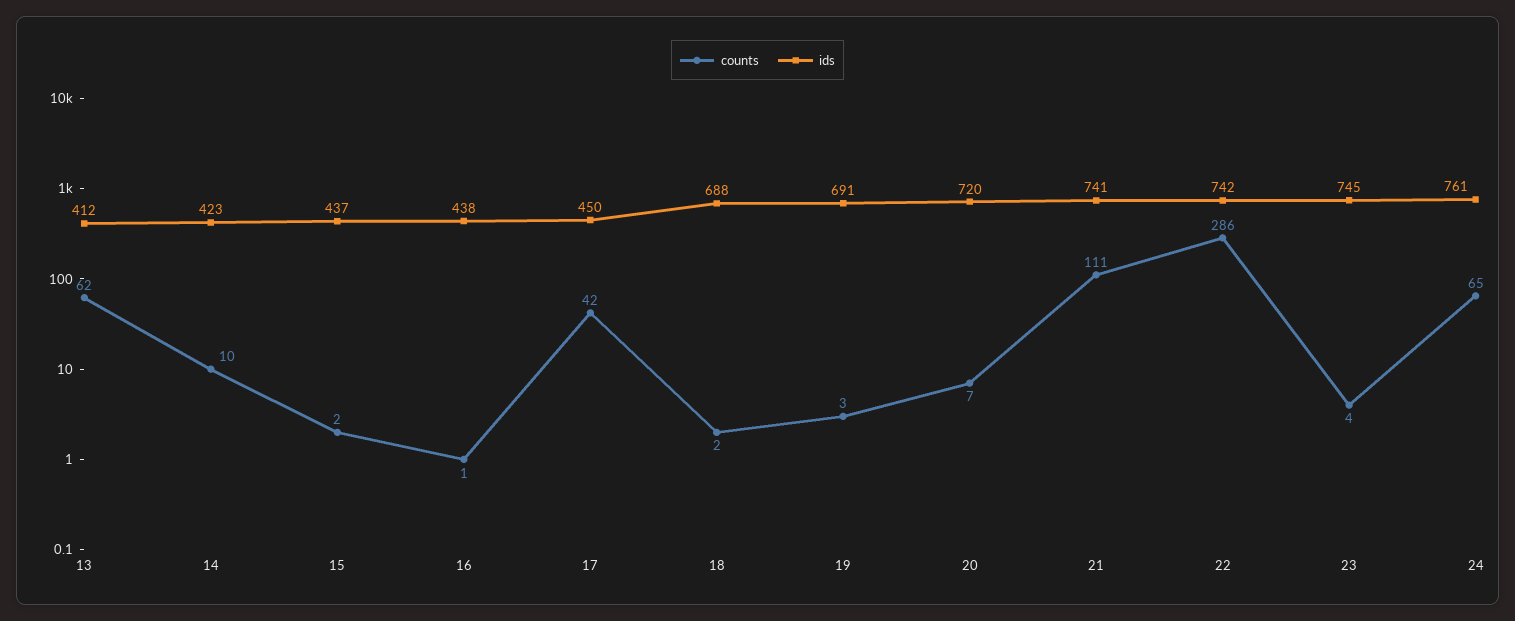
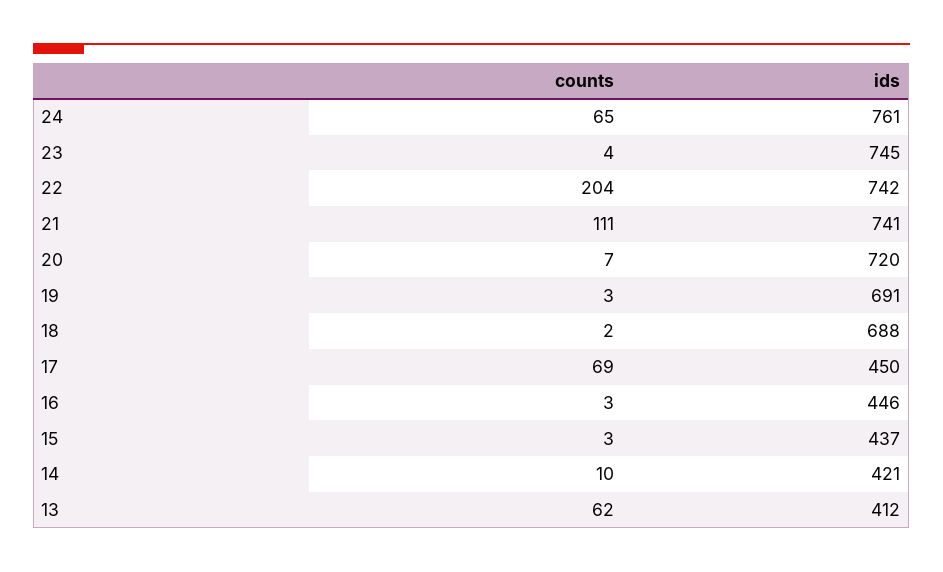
  {
    "counts": {
      "13": 62,
      "14": 10,
-     "15": 2,
+     "15": 3,
-     "16": 1,
+     "16": 3,
-     "17": 42,
+     "17": 69,
      "18": 2,
      "19": 3,
      "20": 7,
      "21": 111,
-     "22": 286,
+     "22": 204,
      "23": 4,
      "24": 65
    },
    "ids": {
      "13": 412,
-     "14": 423,
+     "14": 421,
      "15": 437,
-     "16": 438,
+     "16": 446,
      "17": 450,
      "18": 688,
      "19": 691,
      "20": 720,
      "21": 741,
      "22": 742,
      "23": 745,
      "24": 761
    }
  }

